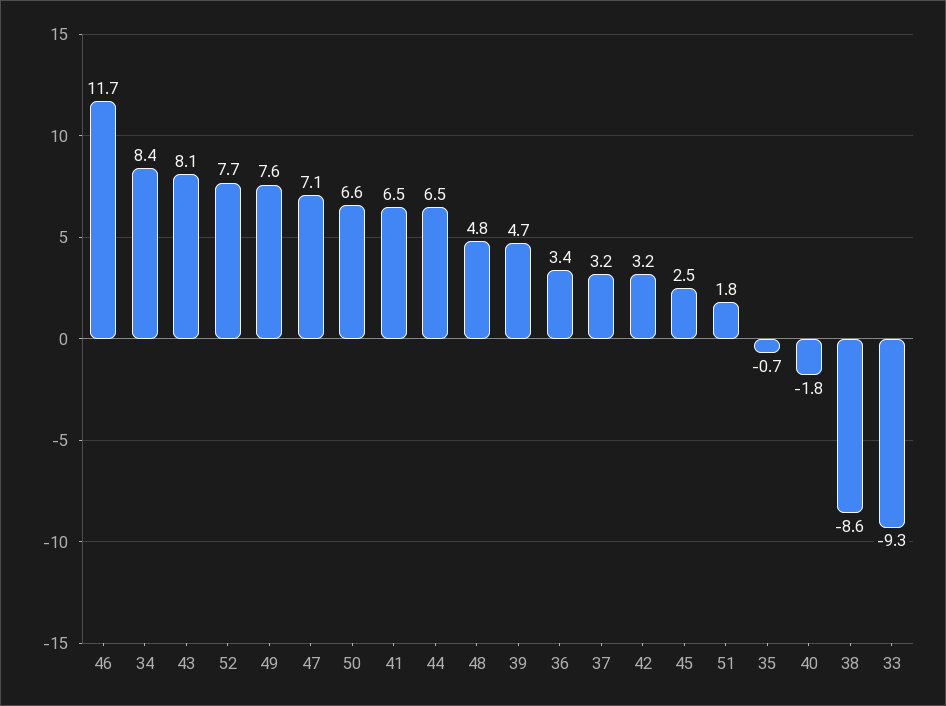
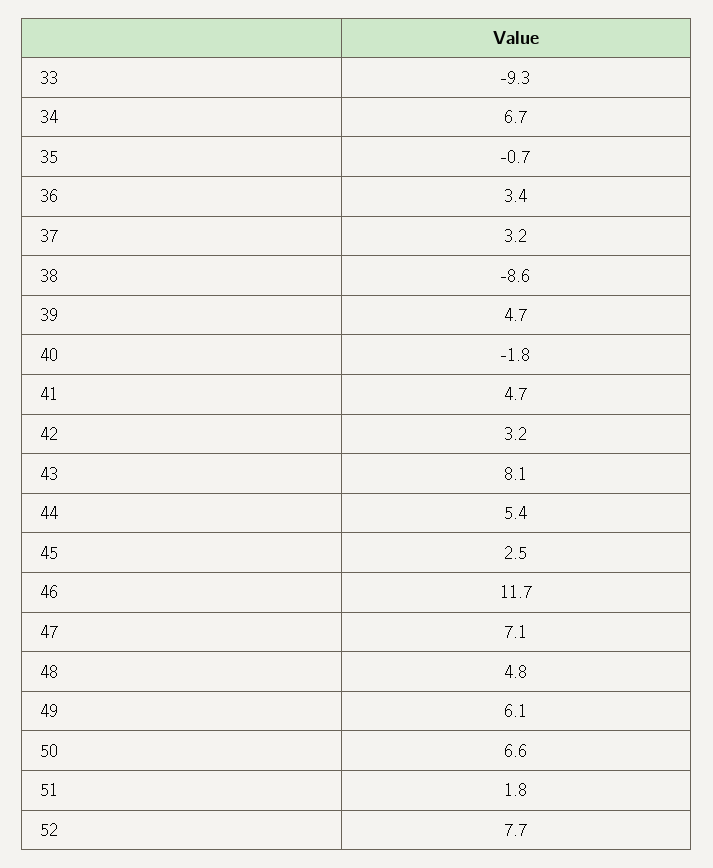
  {
    "46": 11.7,
-   "34": 8.4,
+   "34": 6.7,
    "43": 8.1,
    "52": 7.7,
-   "49": 7.6,
+   "49": 6.1,
    "47": 7.1,
    "50": 6.6,
-   "41": 6.5,
+   "41": 4.7,
-   "44": 6.5,
+   "44": 5.4,
    "48": 4.8,
    "39": 4.7,
    "36": 3.4,
    "37": 3.2,
    "42": 3.2,
    "45": 2.5,
    "51": 1.8,
    "35": -0.7,
    "40": -1.8,
    "38": -8.6,
    "33": -9.3
  }

